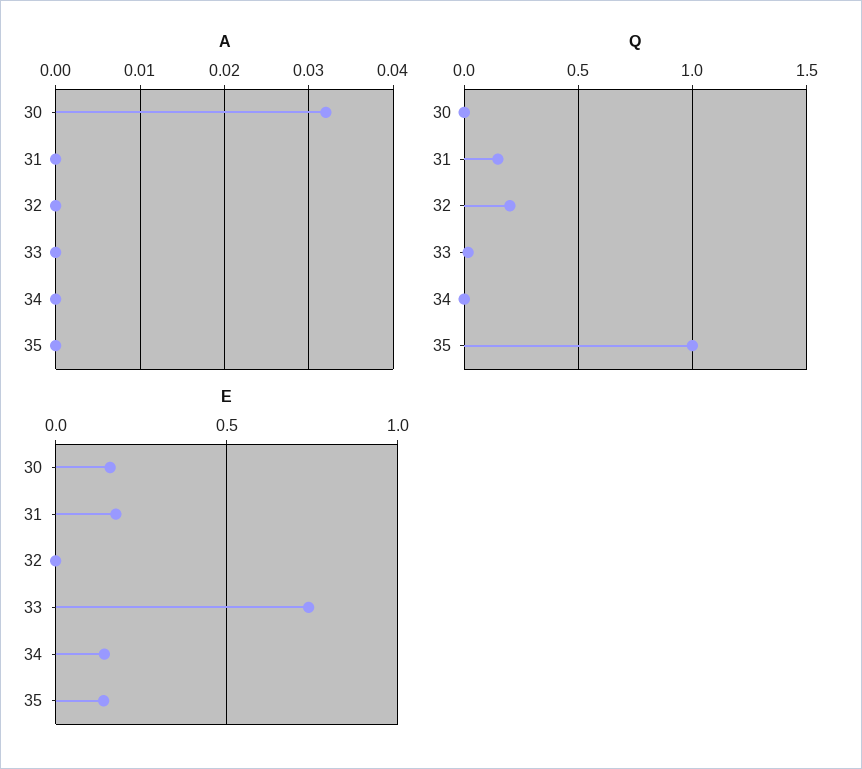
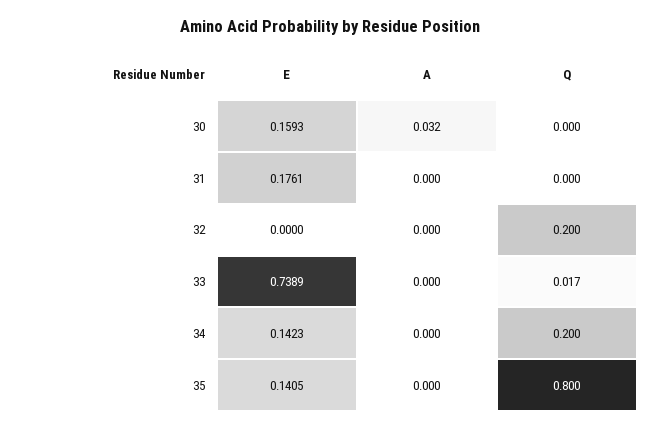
  {
    "A": {
      "30": 0.032,
      "31": 0,
      "32": 0,
      "33": 0,
      "34": 0,
      "35": 0
    },
    "Q": {
      "30": 0,
-     "31": 0.15,
+     "31": 0,
      "32": 0.2,
      "33": 0.017,
-     "34": 0,
+     "34": 0.2,
-     "35": 1
+     "35": 0.8
    },
    "E": {
      "30": 0.1593,
      "31": 0.1761,
      "32": 0,
      "33": 0.7389,
      "34": 0.1423,
      "35": 0.1405
    }
  }

